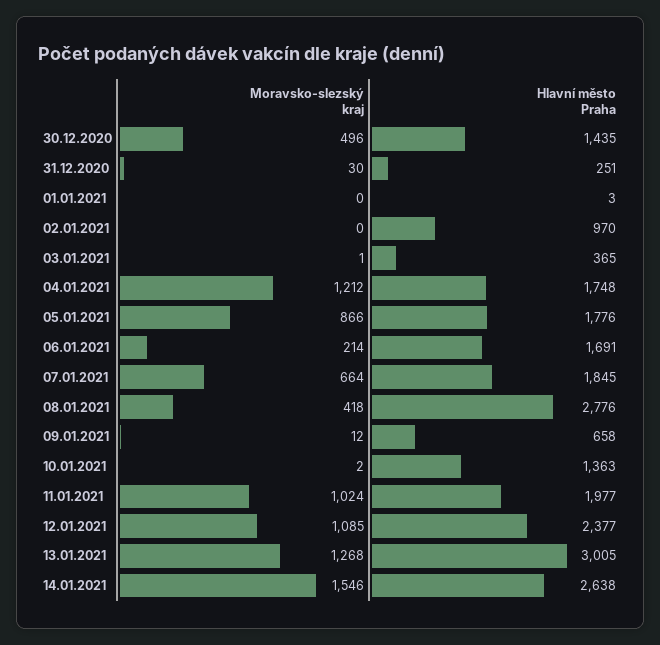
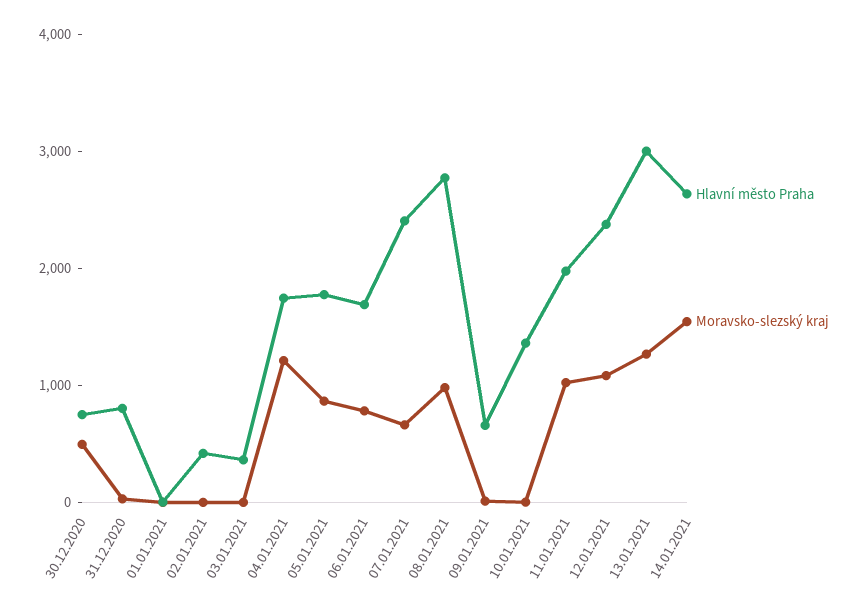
  {
    "Moravsko-slezský kraj": {
      "30.12.2020": 496,
      "31.12.2020": 30,
      "01.01.2021": 0,
      "02.01.2021": 0,
      "03.01.2021": 1,
      "04.01.2021": 1212,
      "05.01.2021": 866,
-     "06.01.2021": 214,
+     "06.01.2021": 800,
      "07.01.2021": 664,
-     "08.01.2021": 418,
+     "08.01.2021": 1000,
      "09.01.2021": 12,
      "10.01.2021": 2,
      "11.01.2021": 1024,
      "12.01.2021": 1085,
      "13.01.2021": 1268,
      "14.01.2021": 1546
    },
    "Hlavní město Praha": {
-     "30.12.2020": 1435,
+     "30.12.2020": 800,
-     "31.12.2020": 251,
+     "31.12.2020": 800,
      "01.01.2021": 3,
-     "02.01.2021": 970,
+     "02.01.2021": 400,
      "03.01.2021": 365,
      "04.01.2021": 1748,
      "05.01.2021": 1776,
      "06.01.2021": 1691,
-     "07.01.2021": 1845,
+     "07.01.2021": 2400,
      "08.01.2021": 2776,
      "09.01.2021": 658,
      "10.01.2021": 1363,
      "11.01.2021": 1977,
      "12.01.2021": 2377,
      "13.01.2021": 3005,
      "14.01.2021": 2638
    }
  }

